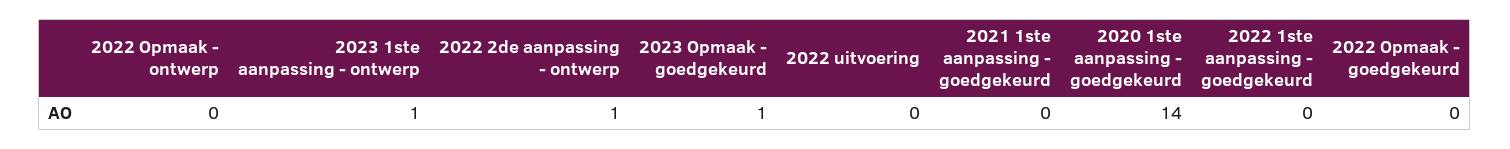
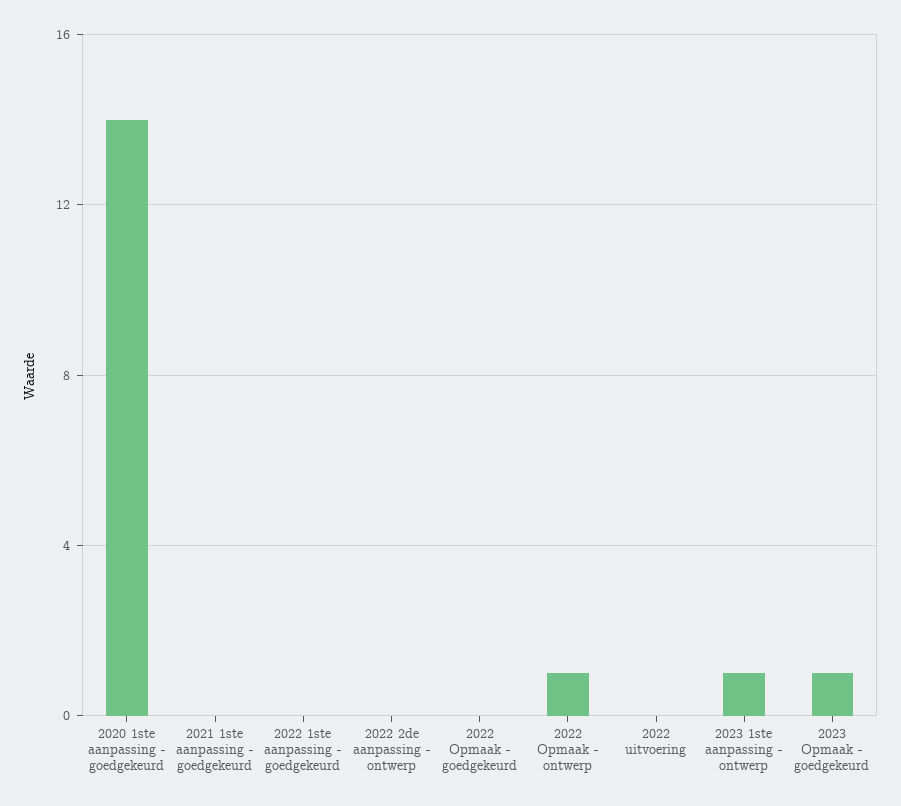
  {
-   "2022 Opmaak - ontwerp": 0,
+   "2022 Opmaak - ontwerp": 1,
    "2023 1ste aanpassing - ontwerp": 1,
-   "2022 2de aanpassing - ontwerp": 1,
+   "2022 2de aanpassing - ontwerp": 0,
    "2023 Opmaak - goedgekeurd": 1,
    "2022 uitvoering": 0,
    "2021 1ste aanpassing - goedgekeurd": 0,
    "2020 1ste aanpassing - goedgekeurd": 14,
    "2022 1ste aanpassing - goedgekeurd": 0,
    "2022 Opmaak - goedgekeurd": 0
  }

